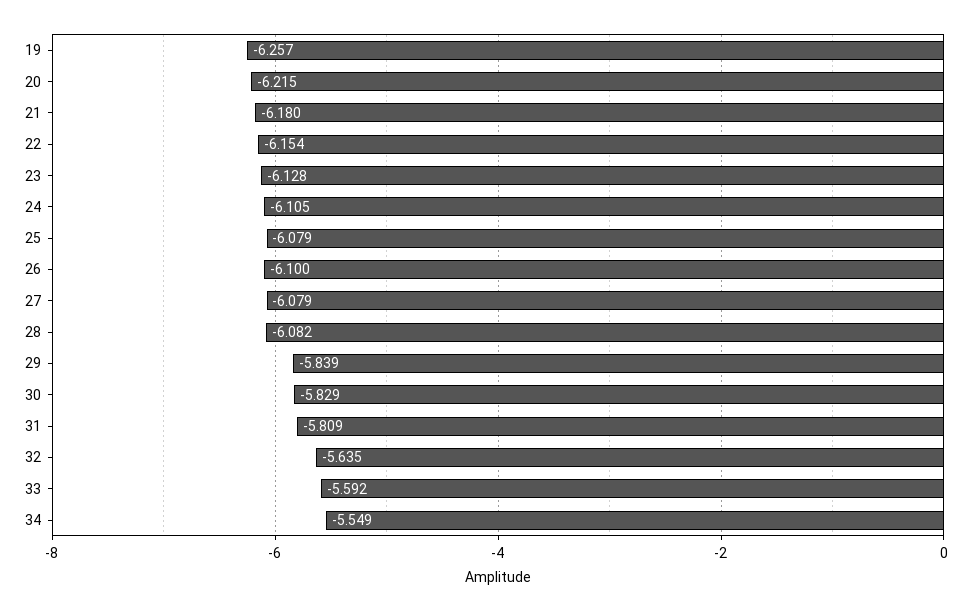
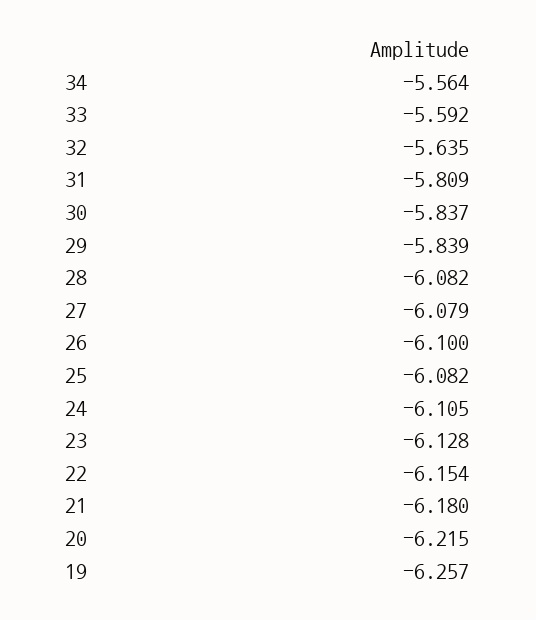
  {
    "19": -6.257,
    "20": -6.215,
    "21": -6.18,
    "22": -6.154,
    "23": -6.128,
    "24": -6.105,
-   "25": -6.079,
+   "25": -6.082,
    "26": -6.1,
    "27": -6.079,
    "28": -6.082,
    "29": -5.839,
-   "30": -5.829,
+   "30": -5.837,
    "31": -5.809,
    "32": -5.635,
    "33": -5.592,
-   "34": -5.549
+   "34": -5.564
  }

